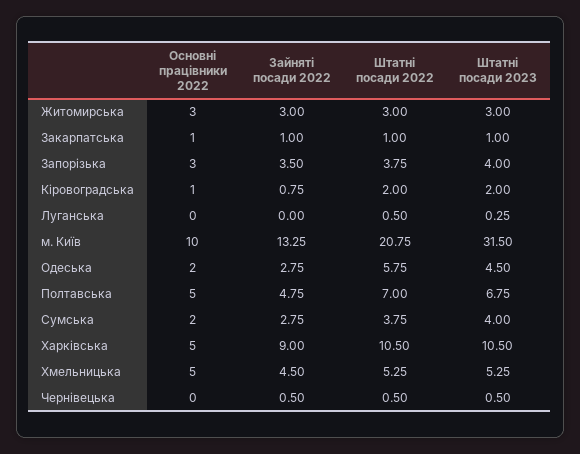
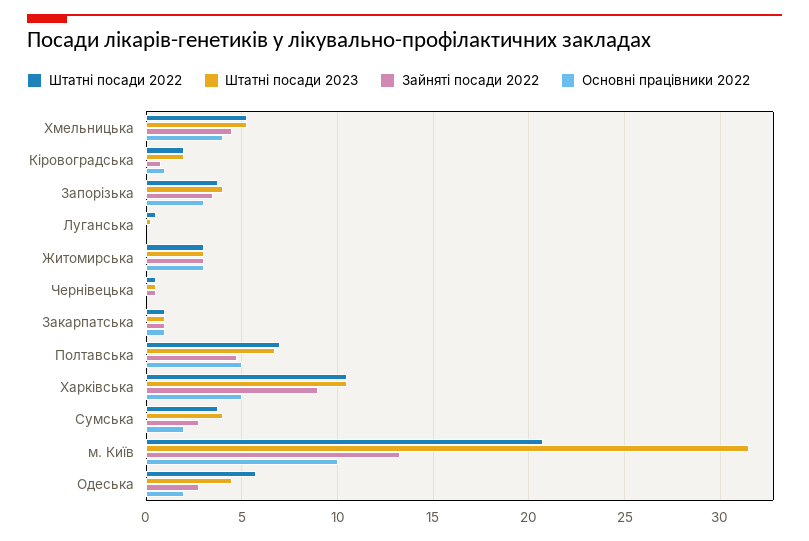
  {
    "Основні працівники 2022": {
      "Житомирська": 3,
      "Закарпатська": 1,
      "Запорізька": 3,
      "Кіровоградська": 1,
      "Луганська": 0,
      "м. Київ": 10,
      "Одеська": 2,
      "Полтавська": 5,
      "Сумська": 2,
      "Харківська": 5,
-     "Хмельницька": 5,
+     "Хмельницька": 4,
      "Чернівецька": 0
    },
    "Зайняті посади 2022": {
      "Житомирська": 3,
      "Закарпатська": 1,
      "Запорізька": 3.5,
      "Кіровоградська": 0.75,
      "Луганська": 0,
      "м. Київ": 13.25,
      "Одеська": 2.75,
      "Полтавська": 4.75,
      "Сумська": 2.75,
      "Харківська": 9,
      "Хмельницька": 4.5,
      "Чернівецька": 0.5
    },
    "Штатні посади 2022": {
      "Житомирська": 3,
      "Закарпатська": 1,
      "Запорізька": 3.75,
      "Кіровоградська": 2,
      "Луганська": 0.5,
      "м. Київ": 20.75,
      "Одеська": 5.75,
      "Полтавська": 7,
      "Сумська": 3.75,
      "Харківська": 10.5,
      "Хмельницька": 5.25,
      "Чернівецька": 0.5
    },
    "Штатні посади 2023": {
      "Житомирська": 3,
      "Закарпатська": 1,
      "Запорізька": 4,
      "Кіровоградська": 2,
      "Луганська": 0.25,
      "м. Київ": 31.5,
      "Одеська": 4.5,
      "Полтавська": 6.75,
      "Сумська": 4,
      "Харківська": 10.5,
      "Хмельницька": 5.25,
      "Чернівецька": 0.5
    }
  }

